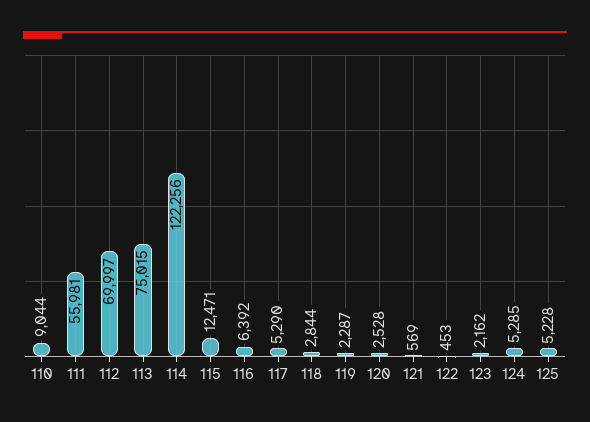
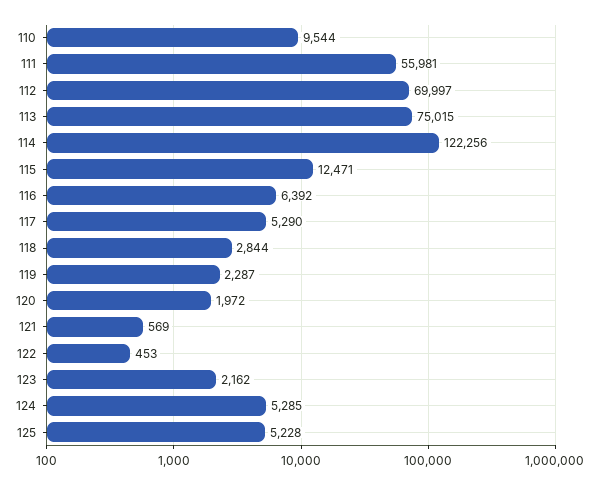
  {
-   "110": 9044,
+   "110": 9544,
    "111": 55981,
    "112": 69997,
    "113": 75015,
    "114": 122256,
    "115": 12471,
    "116": 6392,
    "117": 5290,
    "118": 2844,
    "119": 2287,
-   "120": 2528,
+   "120": 1972,
    "121": 569,
    "122": 453,
    "123": 2162,
    "124": 5285,
    "125": 5228
  }

